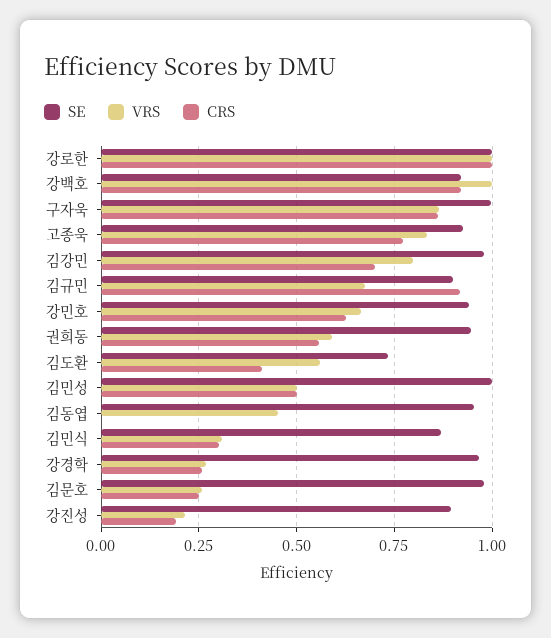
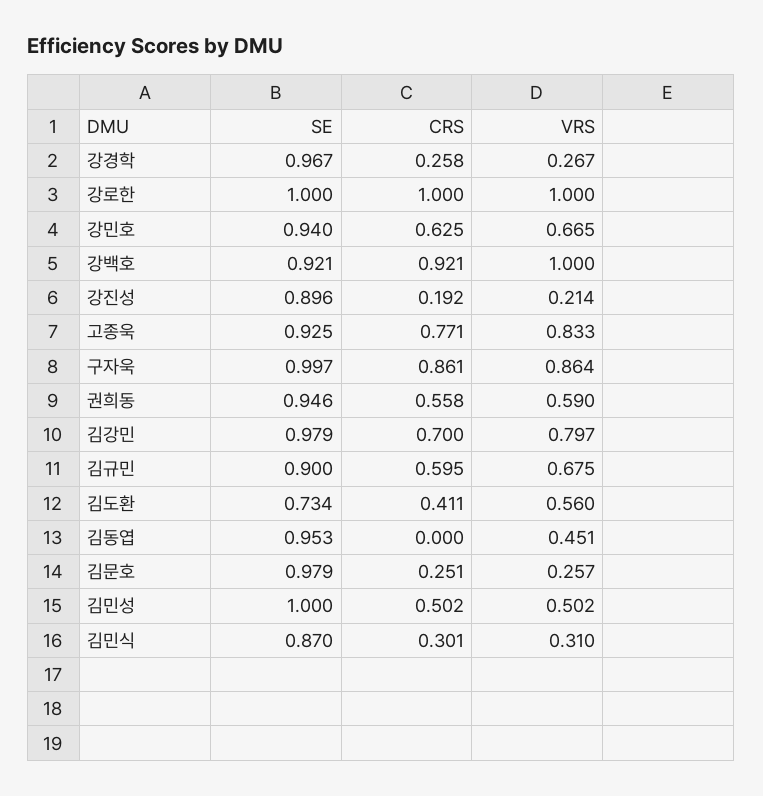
  {
    "SE": {
      "강로한": 1,
      "강백호": 0.921,
      "구자욱": 0.997,
      "고종욱": 0.925,
      "김강민": 0.979,
      "김규민": 0.9,
      "강민호": 0.94,
      "권희동": 0.946,
      "김도환": 0.734,
      "김민성": 1,
      "김동엽": 0.953,
      "김민식": 0.87,
      "강경학": 0.967,
      "김문호": 0.979,
      "강진성": 0.896
    },
    "VRS": {
      "강로한": 1,
      "강백호": 1,
      "구자욱": 0.864,
      "고종욱": 0.833,
      "김강민": 0.797,
      "김규민": 0.675,
      "강민호": 0.665,
      "권희동": 0.59,
      "김도환": 0.56,
      "김민성": 0.502,
      "김동엽": 0.451,
      "김민식": 0.31,
      "강경학": 0.267,
      "김문호": 0.257,
      "강진성": 0.214
    },
    "CRS": {
      "강로한": 1,
      "강백호": 0.921,
      "구자욱": 0.861,
      "고종욱": 0.771,
      "김강민": 0.7,
-     "김규민": 0.925,
+     "김규민": 0.595,
      "강민호": 0.625,
      "권희동": 0.558,
      "김도환": 0.411,
      "김민성": 0.502,
      "김동엽": 0,
      "김민식": 0.301,
      "강경학": 0.258,
      "김문호": 0.251,
      "강진성": 0.192
    }
  }

